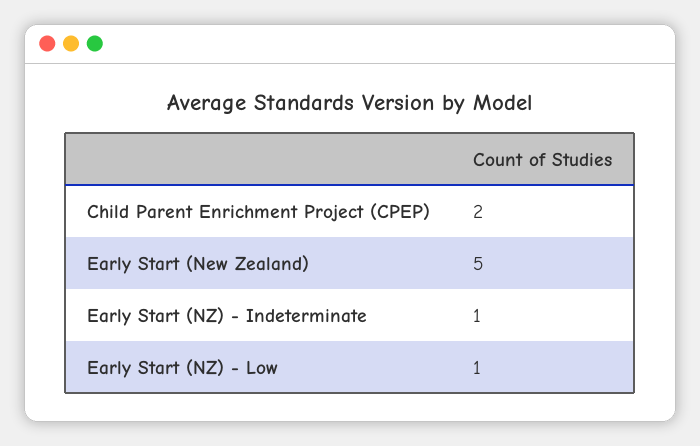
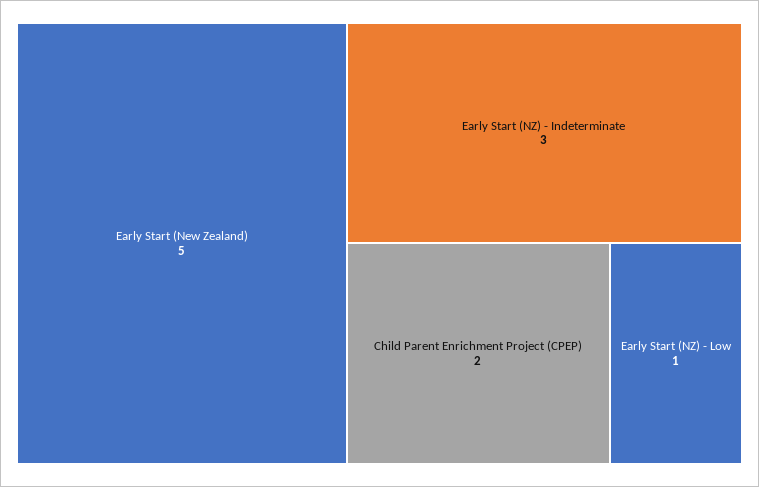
  {
    "Child Parent Enrichment Project (CPEP)": 2,
    "Early Start (New Zealand)": 5,
-   "Early Start (NZ) - Indeterminate": 1,
+   "Early Start (NZ) - Indeterminate": 3,
    "Early Start (NZ) - Low": 1
  }

